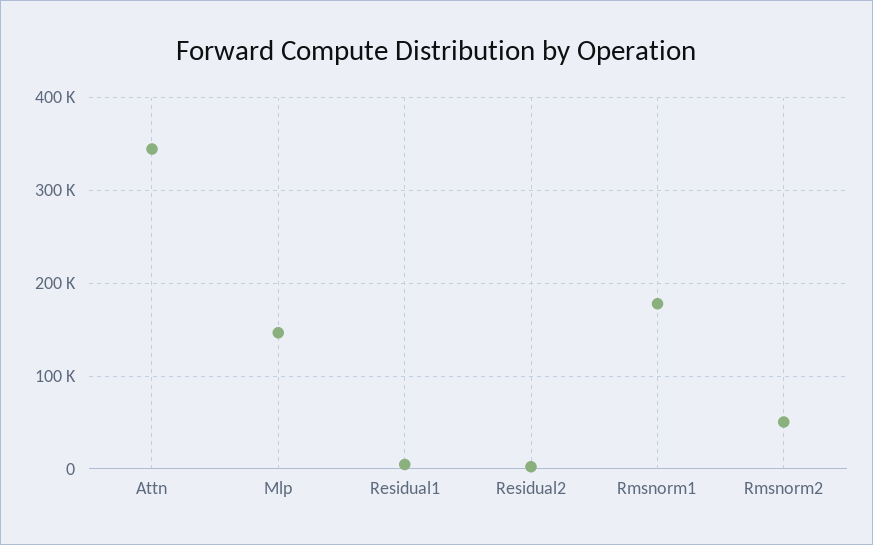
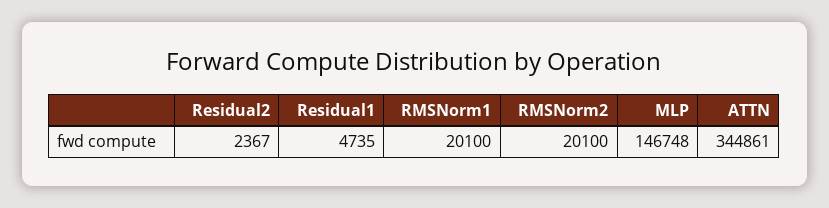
  {
    "Attn": 344861,
    "Mlp": 146748,
    "Residual1": 4735,
    "Residual2": 2367,
-   "Rmsnorm1": 180000,
+   "Rmsnorm1": 20100,
-   "Rmsnorm2": 50000
+   "Rmsnorm2": 20100
  }

